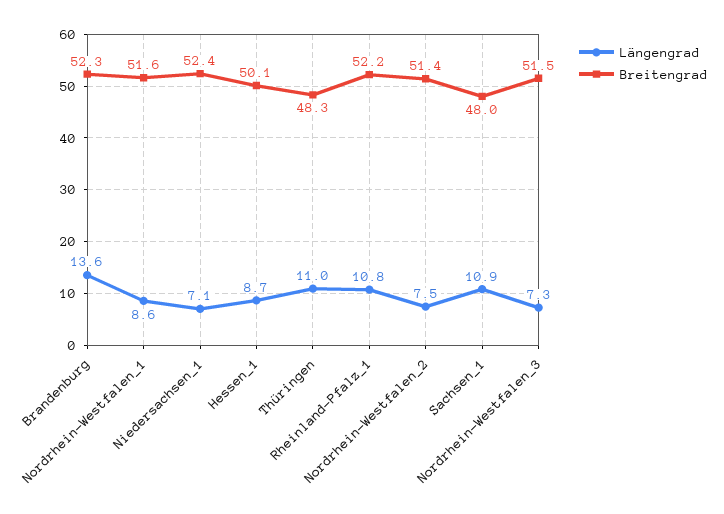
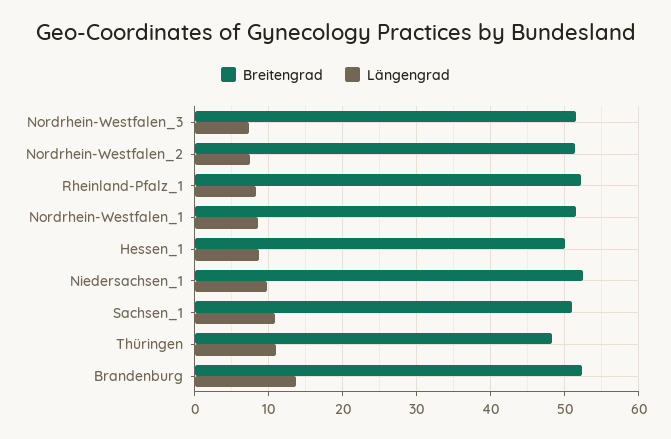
  {
    "Längengrad": {
      "Brandenburg": 13.6,
      "Nordrhein-Westfalen_1": 8.6,
-     "Niedersachsen_1": 7.1,
+     "Niedersachsen_1": 10,
      "Hessen_1": 8.7,
      "Thüringen": 11,
-     "Rheinland-Pfalz_1": 10.8,
+     "Rheinland-Pfalz_1": 8,
      "Nordrhein-Westfalen_2": 7.5,
      "Sachsen_1": 10.9,
      "Nordrhein-Westfalen_3": 7.3
    },
    "Breitengrad": {
      "Brandenburg": 52.3,
      "Nordrhein-Westfalen_1": 51.6,
      "Niedersachsen_1": 52.4,
      "Hessen_1": 50.1,
      "Thüringen": 48.3,
      "Rheinland-Pfalz_1": 52.2,
      "Nordrhein-Westfalen_2": 51.4,
-     "Sachsen_1": 48,
+     "Sachsen_1": 51,
      "Nordrhein-Westfalen_3": 51.5
    }
  }

